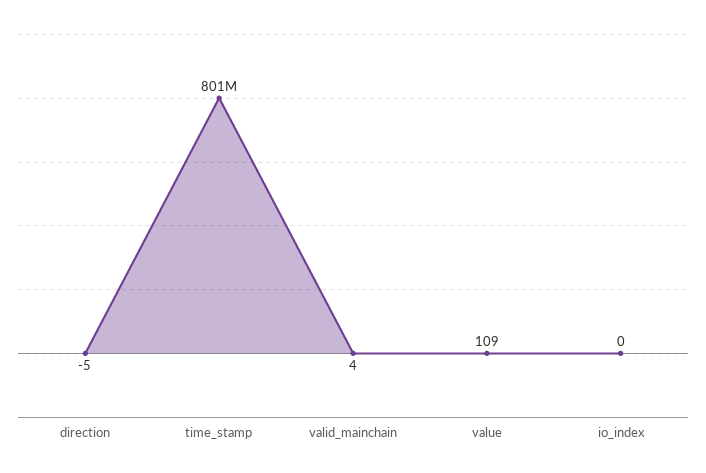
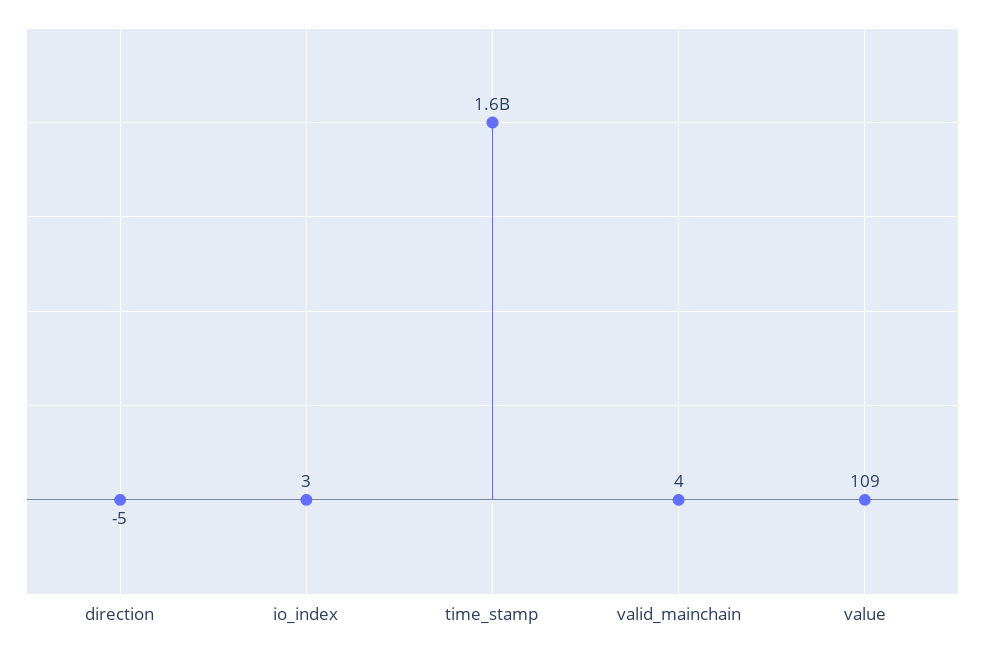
  {
    "direction": -5,
-   "time_stamp": 801000000,
+   "time_stamp": 1600000000,
    "valid_mainchain": 4,
    "value": 109,
-   "io_index": 0
+   "io_index": 3
  }

